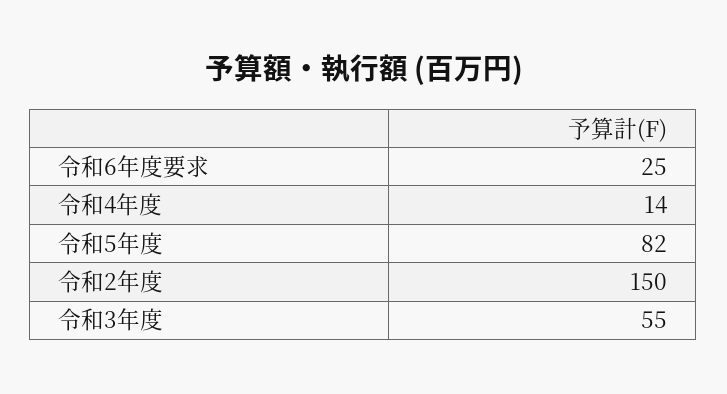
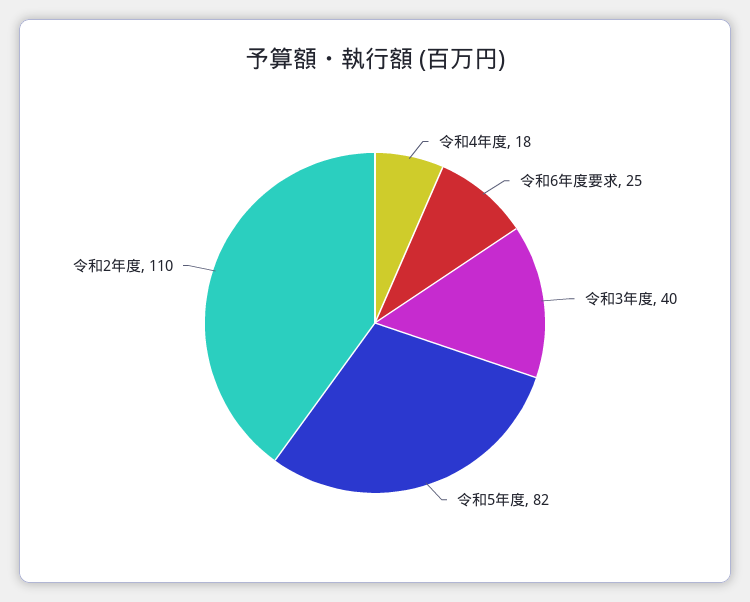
  {
    "令和6年度要求": 25,
-   "令和4年度": 14,
+   "令和4年度": 18,
    "令和5年度": 82,
-   "令和2年度": 150,
+   "令和2年度": 110,
-   "令和3年度": 55
+   "令和3年度": 40
  }

